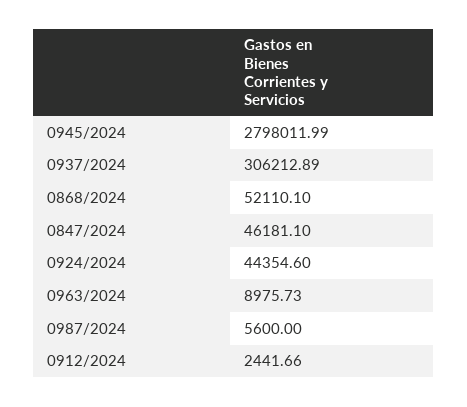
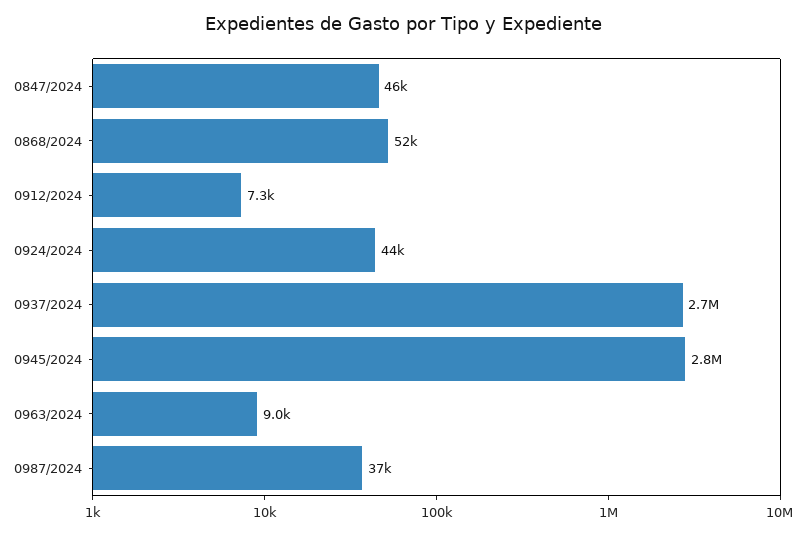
  {
    "0945/2024": 2798011.99,
-   "0937/2024": 306212.89,
+   "0937/2024": 2700000,
    "0868/2024": 52110.1,
    "0847/2024": 46181.1,
    "0924/2024": 44354.6,
    "0963/2024": 8975.73,
-   "0987/2024": 5600,
+   "0987/2024": 37000,
-   "0912/2024": 2441.66
+   "0912/2024": 7300
  }

